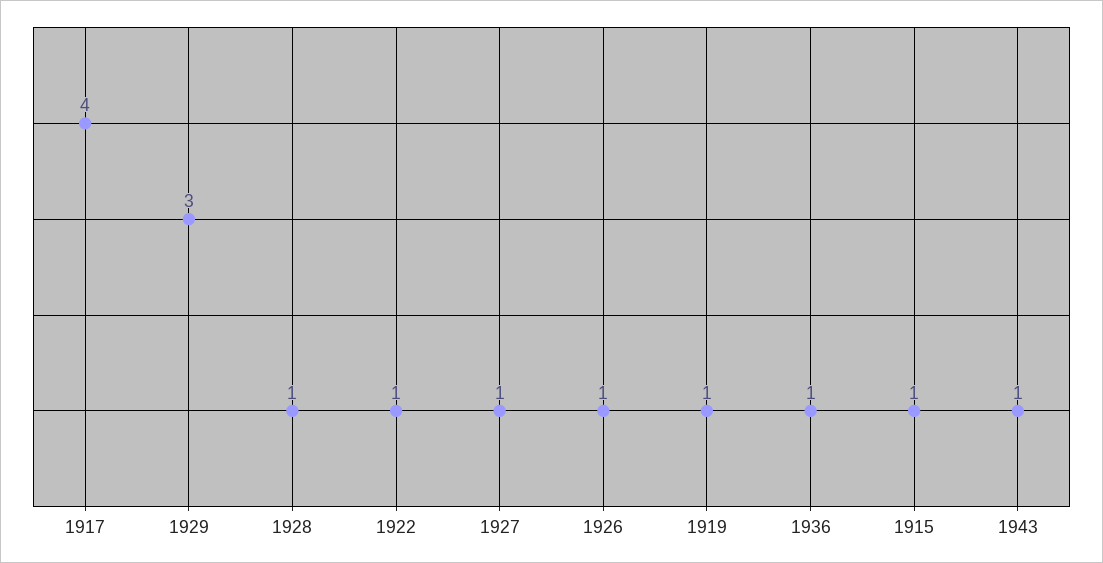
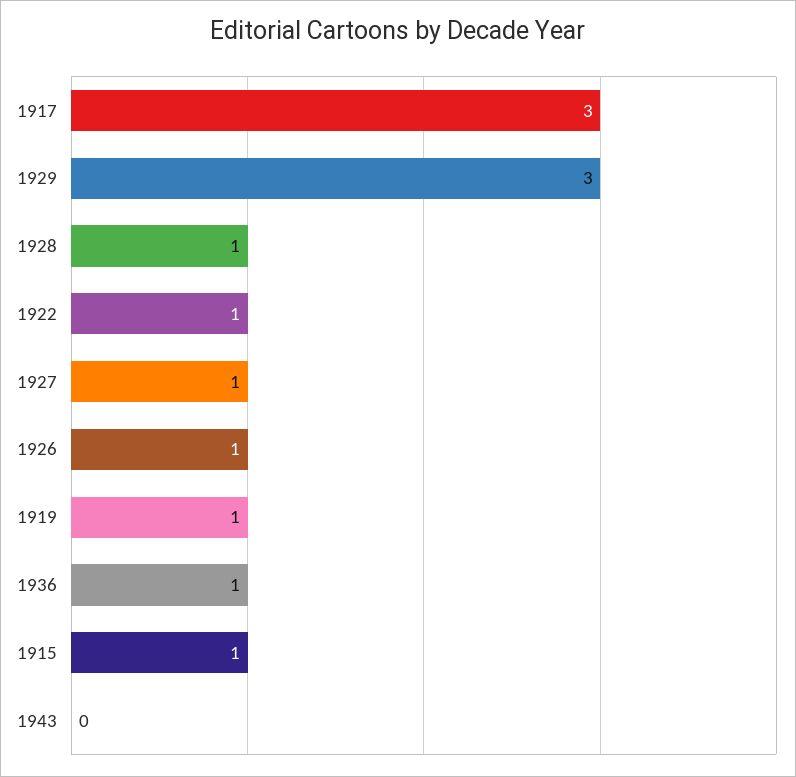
  {
-   "1917": 4,
+   "1917": 3,
    "1929": 3,
    "1928": 1,
    "1922": 1,
    "1927": 1,
    "1926": 1,
    "1919": 1,
    "1936": 1,
    "1915": 1,
-   "1943": 1
+   "1943": 0
  }

